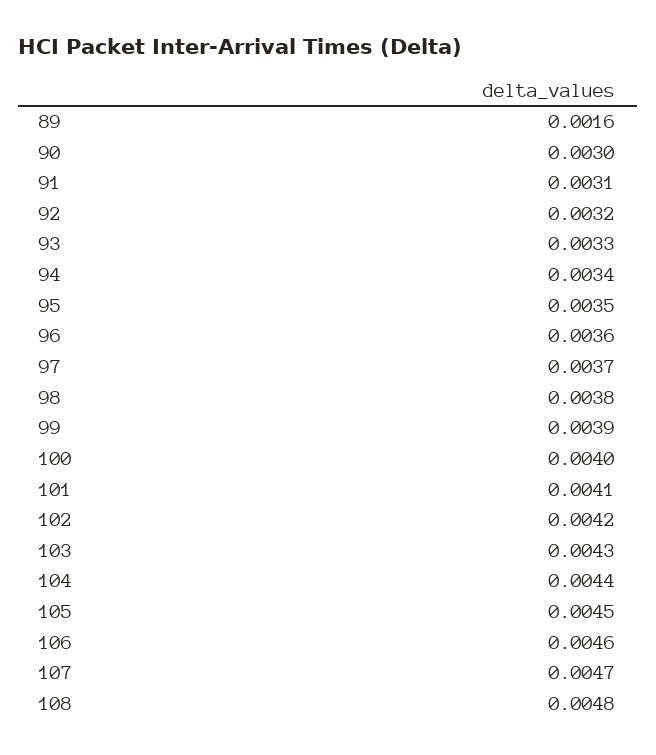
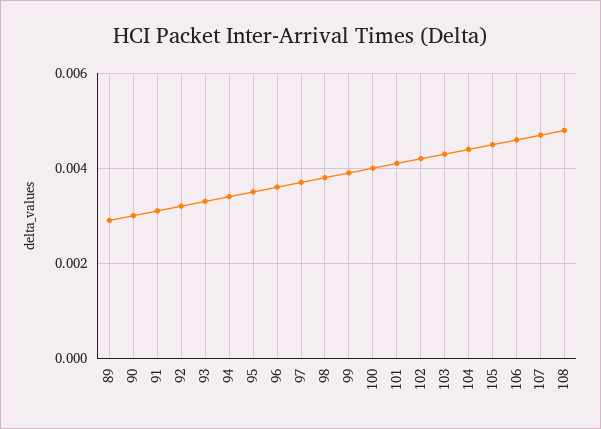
  {
-   "89": 0.0016,
+   "89": 0.003,
    "90": 0.003,
    "91": 0.0031,
    "92": 0.0032,
    "93": 0.0033,
    "94": 0.0034,
    "95": 0.0035,
    "96": 0.0036,
    "97": 0.0037,
    "98": 0.0038,
    "99": 0.0039,
    "100": 0.004,
    "101": 0.0041,
    "102": 0.0042,
    "103": 0.0043,
    "104": 0.0044,
    "105": 0.0045,
    "106": 0.0046,
    "107": 0.0047,
    "108": 0.0048
  }

